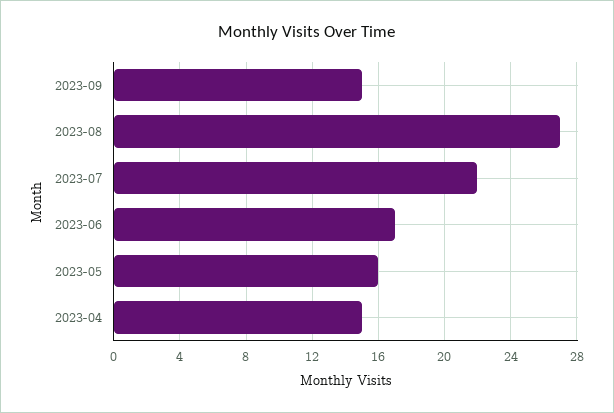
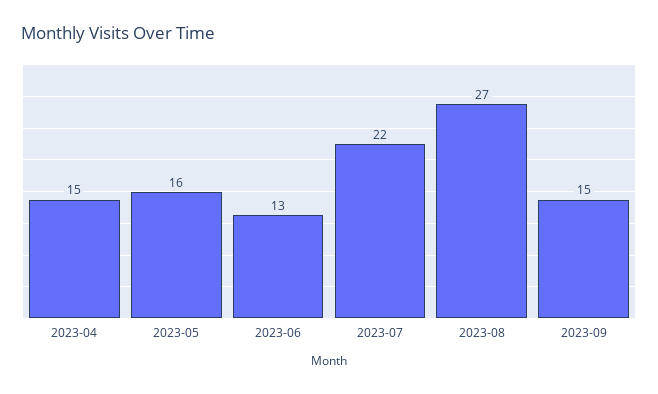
  {
    "2023-09": 15,
    "2023-08": 27,
    "2023-07": 22,
-   "2023-06": 17,
+   "2023-06": 13,
    "2023-05": 16,
    "2023-04": 15
  }

